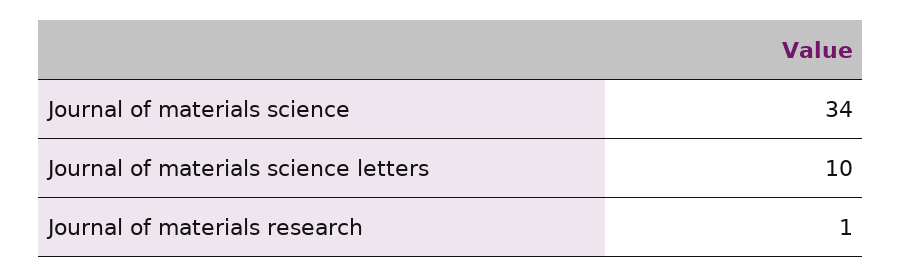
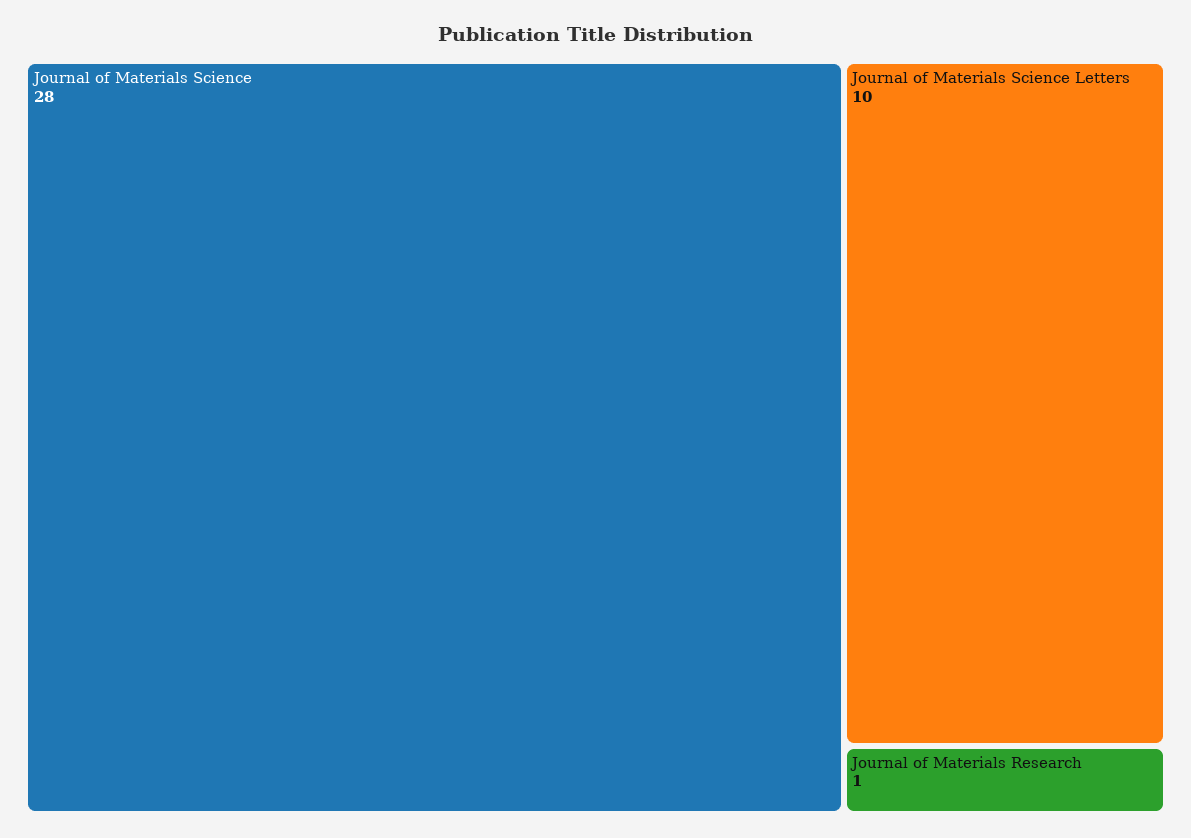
  {
-   "Journal of materials science": 34,
+   "Journal of materials science": 28,
    "Journal of materials science letters": 10,
    "Journal of materials research": 1
  }

